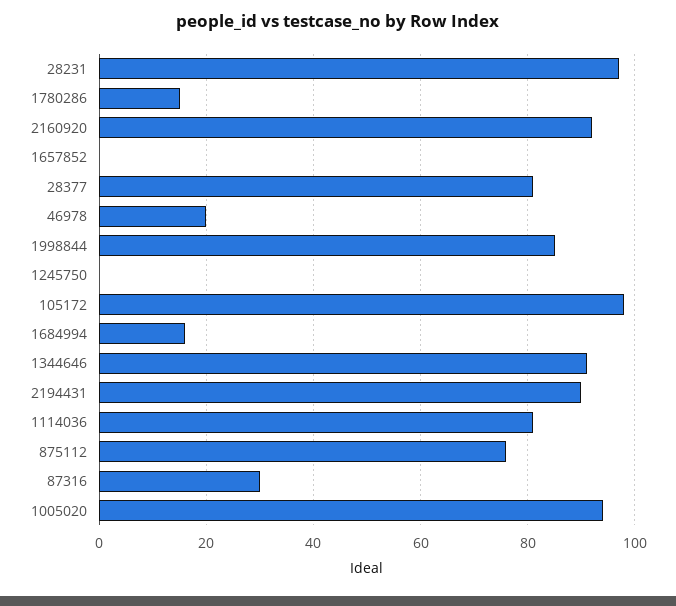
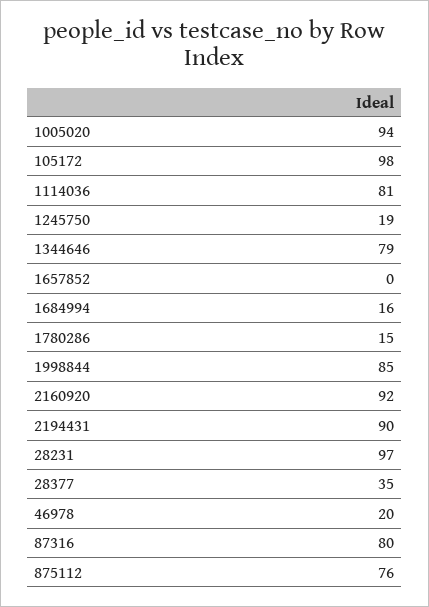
  {
    "28231": 97,
    "1780286": 15,
    "2160920": 92,
    "1657852": 0,
-   "28377": 80,
+   "28377": 35,
    "46978": 20,
    "1998844": 85,
-   "1245750": 0,
+   "1245750": 19,
    "105172": 98,
    "1684994": 16,
-   "1344646": 90,
+   "1344646": 79,
    "2194431": 90,
    "1114036": 81,
    "875112": 76,
-   "87316": 30,
+   "87316": 80,
    "1005020": 94
  }

